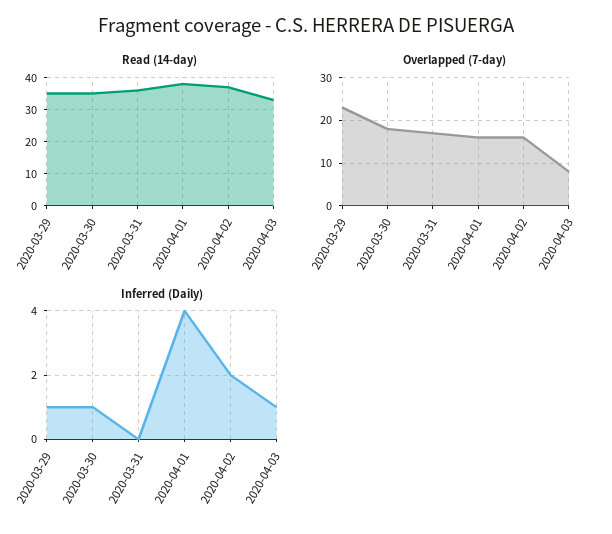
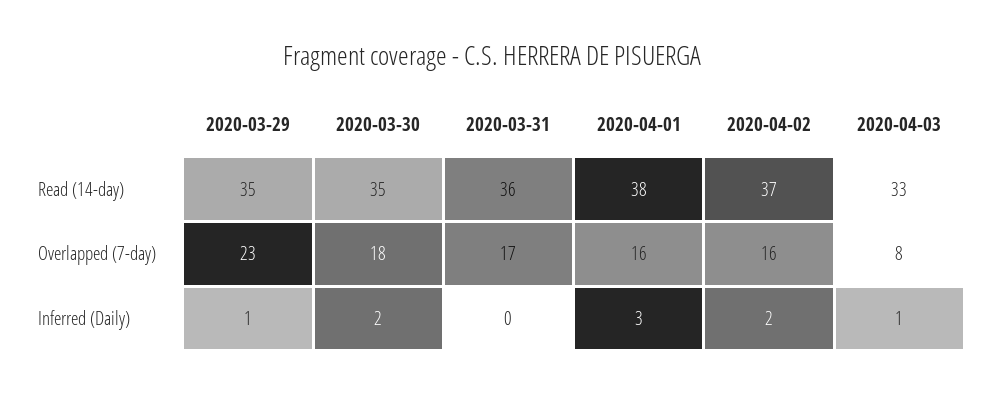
  {
    "Read (14-day)": {
      "2020-03-29": 35,
      "2020-03-30": 35,
      "2020-03-31": 36,
      "2020-04-01": 38,
      "2020-04-02": 37,
      "2020-04-03": 33
    },
    "Overlapped (7-day)": {
      "2020-03-29": 23,
      "2020-03-30": 18,
      "2020-03-31": 17,
      "2020-04-01": 16,
      "2020-04-02": 16,
      "2020-04-03": 8
    },
    "Inferred (Daily)": {
      "2020-03-29": 1,
-     "2020-03-30": 1,
+     "2020-03-30": 2,
      "2020-03-31": 0,
-     "2020-04-01": 4,
+     "2020-04-01": 3,
      "2020-04-02": 2,
      "2020-04-03": 1
    }
  }

